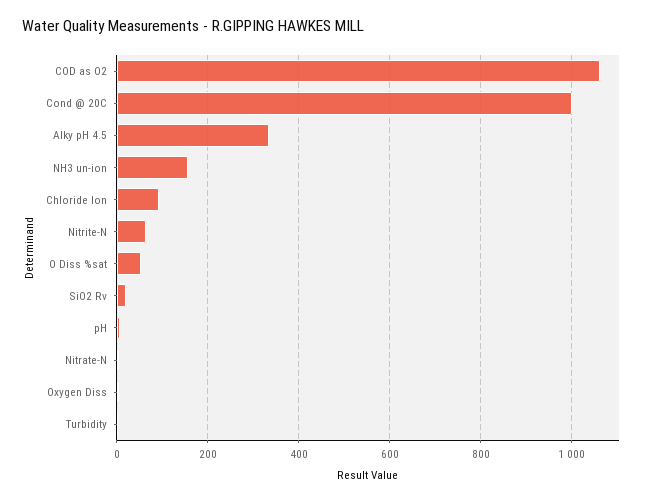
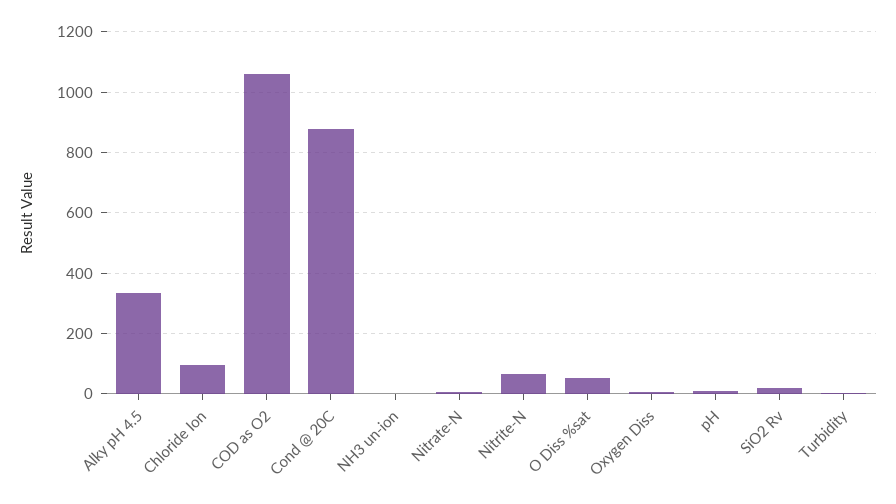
  {
    "COD as O2": 1060,
-   "Cond @ 20C": 1000,
+   "Cond @ 20C": 880,
    "Alky pH 4.5": 340,
-   "NH3 un-ion": 160,
+   "NH3 un-ion": 0,
    "Chloride Ion": 100,
    "Nitrite-N": 60,
    "O Diss %sat": 60,
    "SiO2 Rv": 20,
    "pH": 0,
    "Nitrate-N": 0,
    "Oxygen Diss": 0,
    "Turbidity": 0
  }

